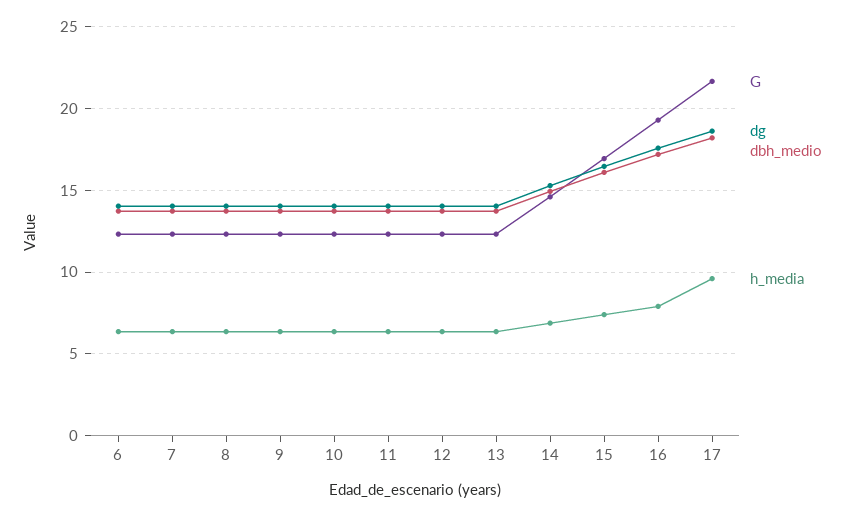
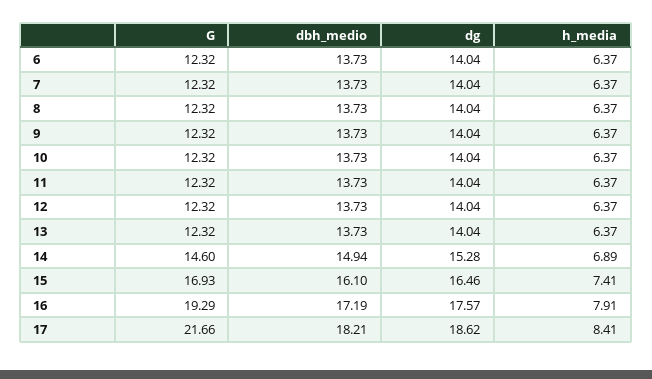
  {
    "G": {
      "6": 12.32,
      "7": 12.32,
      "8": 12.32,
      "9": 12.32,
      "10": 12.32,
      "11": 12.32,
      "12": 12.32,
      "13": 12.32,
      "14": 14.6,
      "15": 16.93,
      "16": 19.29,
      "17": 21.66
    },
    "dg": {
      "6": 14.04,
      "7": 14.04,
      "8": 14.04,
      "9": 14.04,
      "10": 14.04,
      "11": 14.04,
      "12": 14.04,
      "13": 14.04,
      "14": 15.28,
      "15": 16.46,
      "16": 17.57,
      "17": 18.62
    },
    "dbh_medio": {
      "6": 13.73,
      "7": 13.73,
      "8": 13.73,
      "9": 13.73,
      "10": 13.73,
      "11": 13.73,
      "12": 13.73,
      "13": 13.73,
      "14": 14.94,
      "15": 16.1,
      "16": 17.19,
      "17": 18.21
    },
    "h_media": {
      "6": 6.37,
      "7": 6.37,
      "8": 6.37,
      "9": 6.37,
      "10": 6.37,
      "11": 6.37,
      "12": 6.37,
      "13": 6.37,
      "14": 6.89,
      "15": 7.41,
      "16": 7.91,
-     "17": 9.5
+     "17": 8.41
    }
  }

